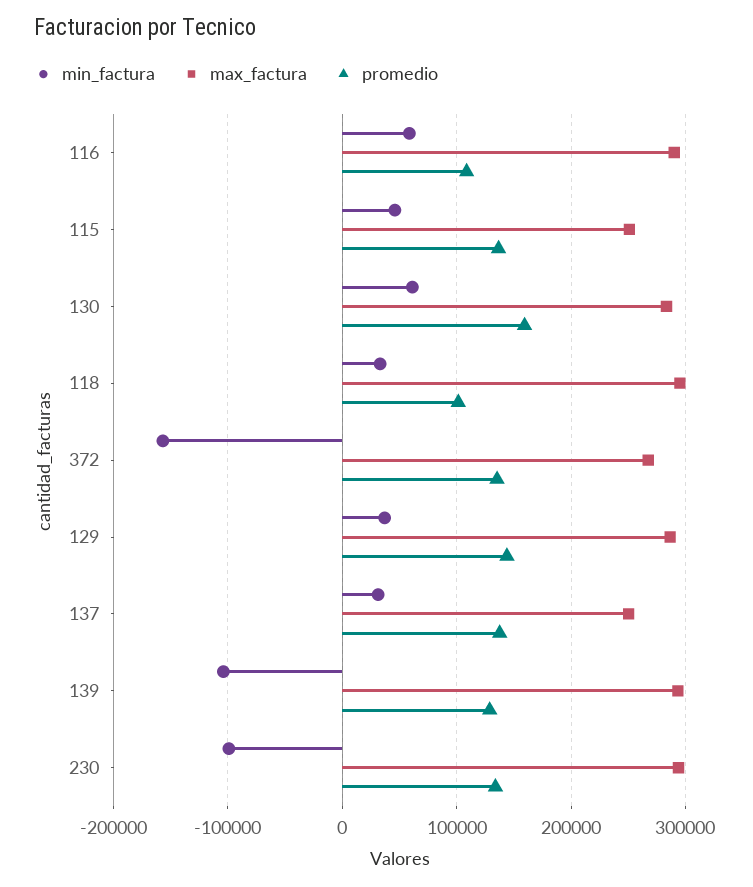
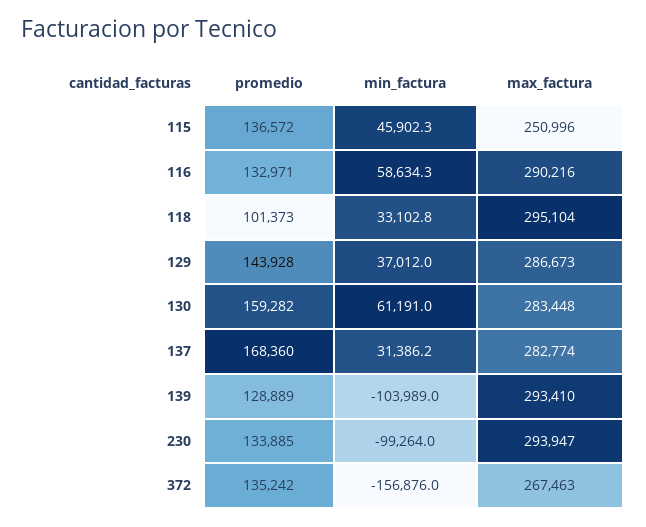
  {
    "min_factura": {
      "116": 58634.3,
      "115": 45902.3,
      "130": 61191,
      "118": 33102.8,
      "372": -156876,
      "129": 37012,
      "137": 31386.2,
      "139": -103989,
      "230": -99264
    },
    "max_factura": {
      "116": 290216,
      "115": 250996,
      "130": 283448,
      "118": 295104,
      "372": 267463,
      "129": 286673,
-     "137": 250000,
+     "137": 282774,
      "139": 293410,
      "230": 293947
    },
    "promedio": {
-     "116": 110000,
+     "116": 132971,
      "115": 136572,
      "130": 159282,
      "118": 101373,
      "372": 135242,
      "129": 143928,
-     "137": 140000,
+     "137": 168360,
      "139": 128889,
      "230": 133885
    }
  }

